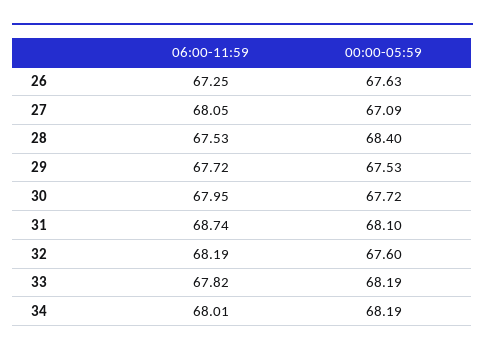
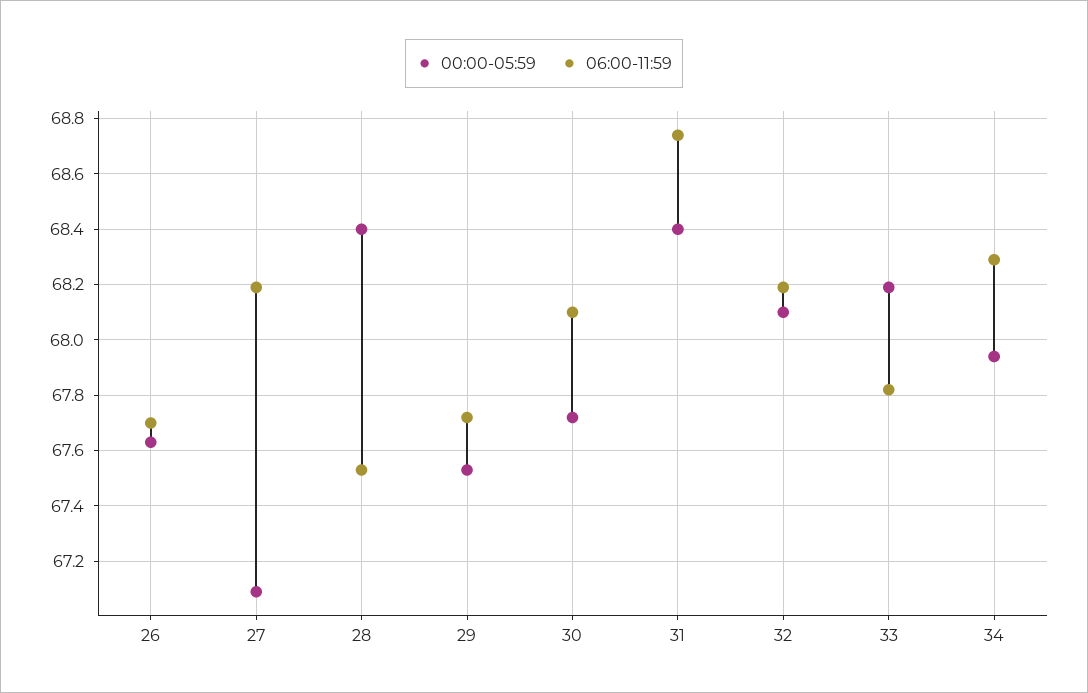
  {
    "06:00-11:59": {
-     "26": 67.25,
+     "26": 67.7,
-     "27": 68.05,
+     "27": 68.2,
      "28": 67.53,
      "29": 67.72,
-     "30": 67.95,
+     "30": 68.1,
      "31": 68.74,
      "32": 68.19,
      "33": 67.82,
-     "34": 68.01
+     "34": 68.3
    },
    "00:00-05:59": {
      "26": 67.63,
      "27": 67.09,
      "28": 68.4,
      "29": 67.53,
      "30": 67.72,
-     "31": 68.1,
+     "31": 68.4,
-     "32": 67.6,
+     "32": 68.1,
      "33": 68.19,
-     "34": 68.19
+     "34": 67.95
    }
  }

